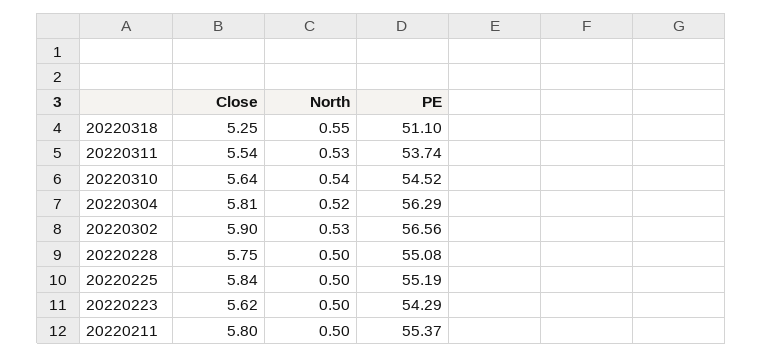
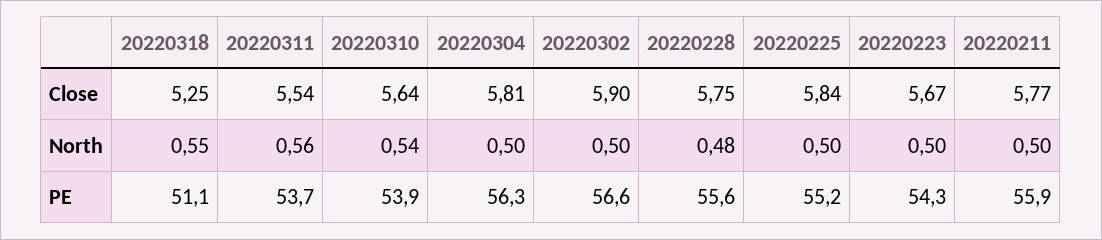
  {
    "Close": {
      "20220318": 5.25,
      "20220311": 5.54,
      "20220310": 5.64,
      "20220304": 5.81,
      "20220302": 5.9,
      "20220228": 5.75,
      "20220225": 5.84,
-     "20220223": 5.62,
+     "20220223": 5.67,
-     "20220211": 5.8
+     "20220211": 5.77
    },
    "North": {
      "20220318": 0.55,
-     "20220311": 0.53,
+     "20220311": 0.56,
      "20220310": 0.54,
-     "20220304": 0.52,
+     "20220304": 0.5,
-     "20220302": 0.53,
+     "20220302": 0.5,
-     "20220228": 0.5,
+     "20220228": 0.48,
      "20220225": 0.5,
      "20220223": 0.5,
      "20220211": 0.5
    },
    "PE": {
      "20220318": 51.1,
      "20220311": 53.74,
-     "20220310": 54.52,
+     "20220310": 53.9,
      "20220304": 56.29,
      "20220302": 56.56,
-     "20220228": 55.08,
+     "20220228": 55.6,
      "20220225": 55.19,
      "20220223": 54.29,
-     "20220211": 55.37
+     "20220211": 55.9
    }
  }

